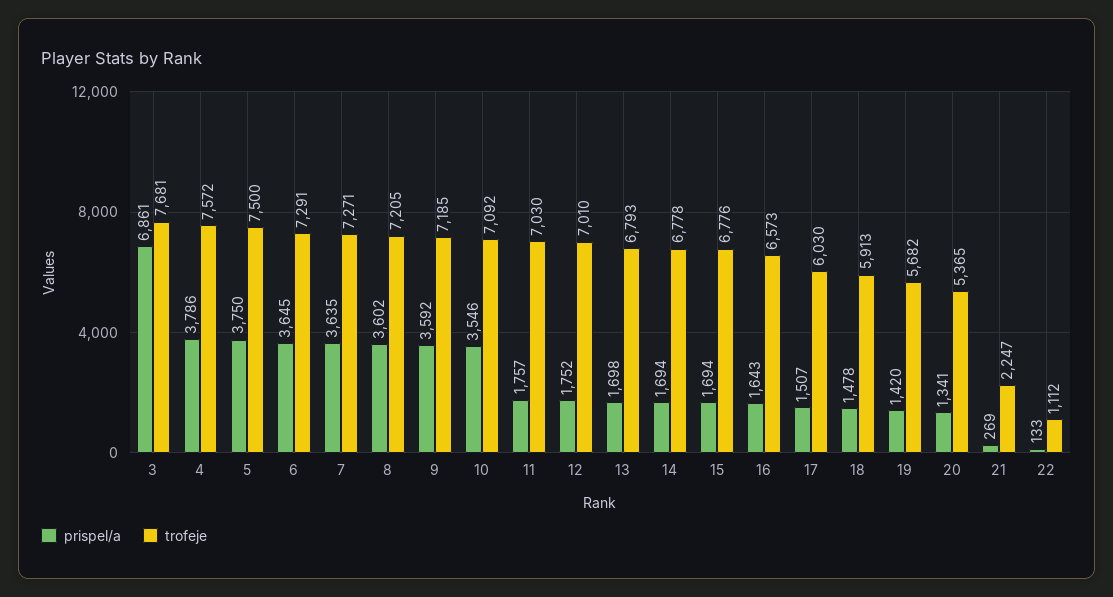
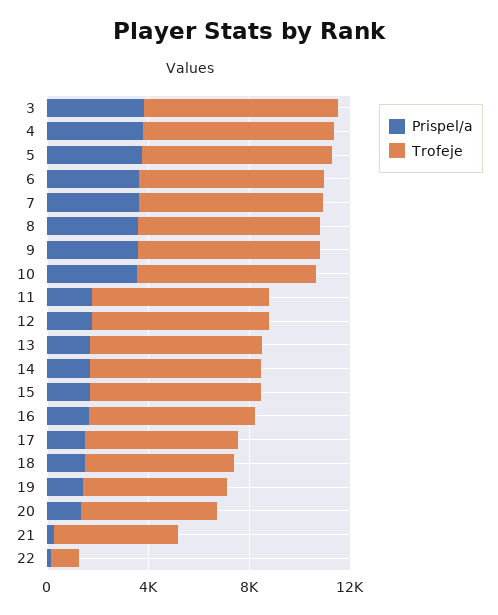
  {
    "prispel/a": {
-     "3": 6861,
+     "3": 4000,
      "4": 3786,
      "5": 3750,
      "6": 3645,
      "7": 3635,
      "8": 3602,
      "9": 3592,
      "10": 3546,
      "11": 1757,
      "12": 1752,
      "13": 1698,
      "14": 1694,
      "15": 1694,
      "16": 1643,
      "17": 1507,
      "18": 1478,
      "19": 1420,
      "20": 1341,
      "21": 269,
      "22": 133
    },
    "trofeje": {
      "3": 7681,
      "4": 7572,
      "5": 7500,
      "6": 7291,
      "7": 7271,
      "8": 7205,
      "9": 7185,
      "10": 7092,
      "11": 7030,
      "12": 7010,
      "13": 6793,
      "14": 6778,
      "15": 6776,
      "16": 6573,
      "17": 6030,
      "18": 5913,
      "19": 5682,
      "20": 5365,
-     "21": 2247,
+     "21": 5000,
      "22": 1112
    }
  }

